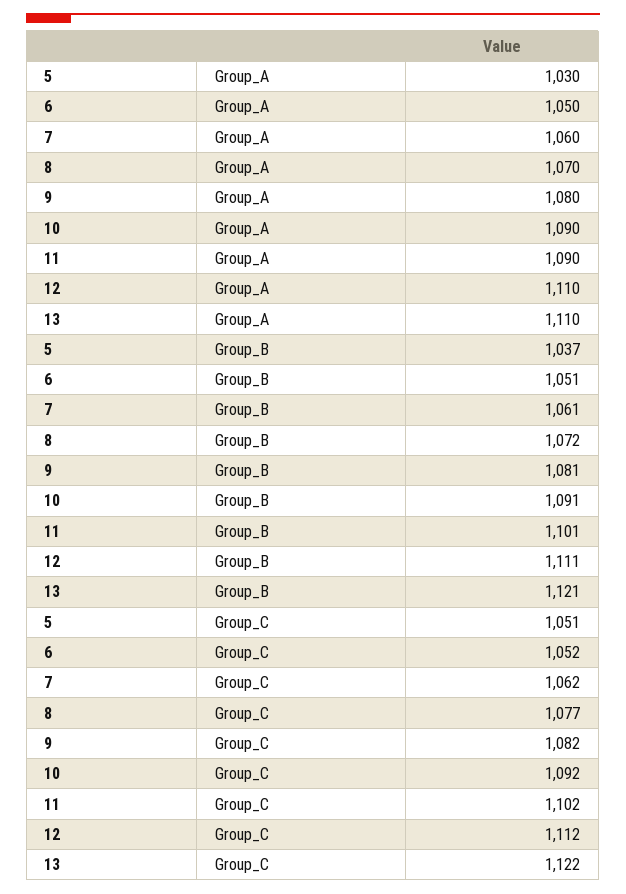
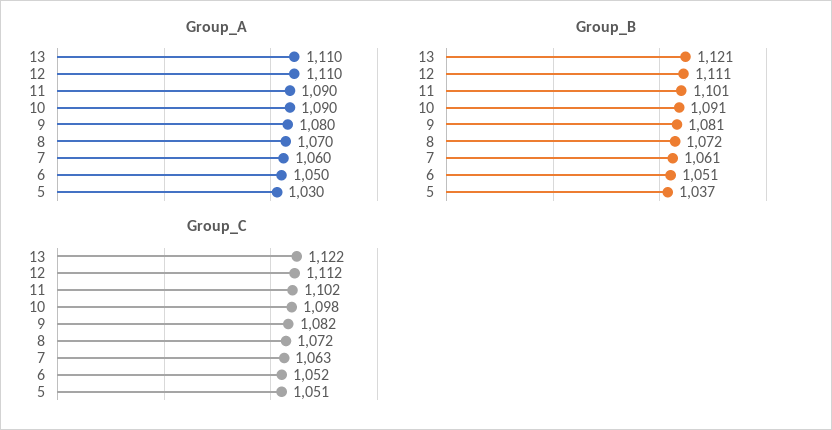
  {
    "Group_A": {
      "5": 1030,
      "6": 1050,
      "7": 1060,
      "8": 1070,
      "9": 1080,
      "10": 1090,
      "11": 1090,
      "12": 1110,
      "13": 1110
    },
    "Group_B": {
      "5": 1037,
      "6": 1051,
      "7": 1061,
      "8": 1072,
      "9": 1081,
      "10": 1091,
      "11": 1101,
      "12": 1111,
      "13": 1121
    },
    "Group_C": {
      "5": 1051,
      "6": 1052,
-     "7": 1062,
+     "7": 1063,
-     "8": 1077,
+     "8": 1072,
      "9": 1082,
-     "10": 1092,
+     "10": 1098,
      "11": 1102,
      "12": 1112,
      "13": 1122
    }
  }

